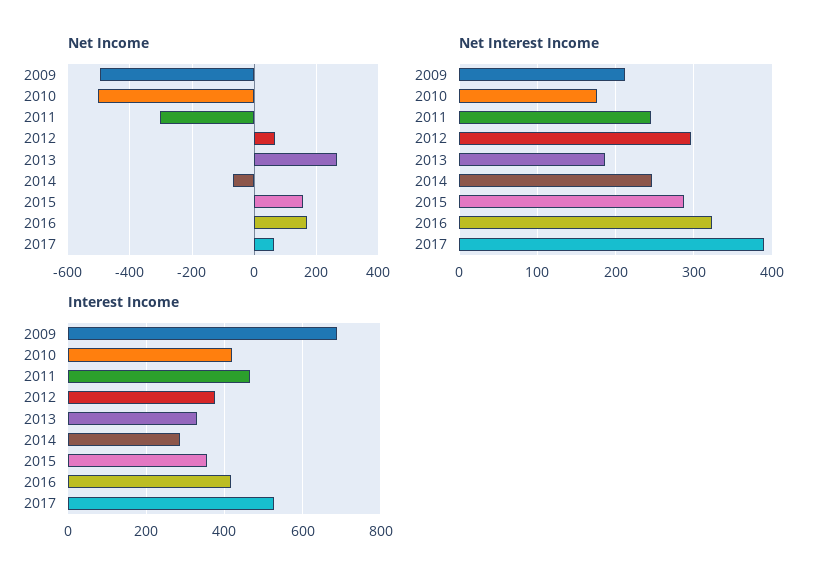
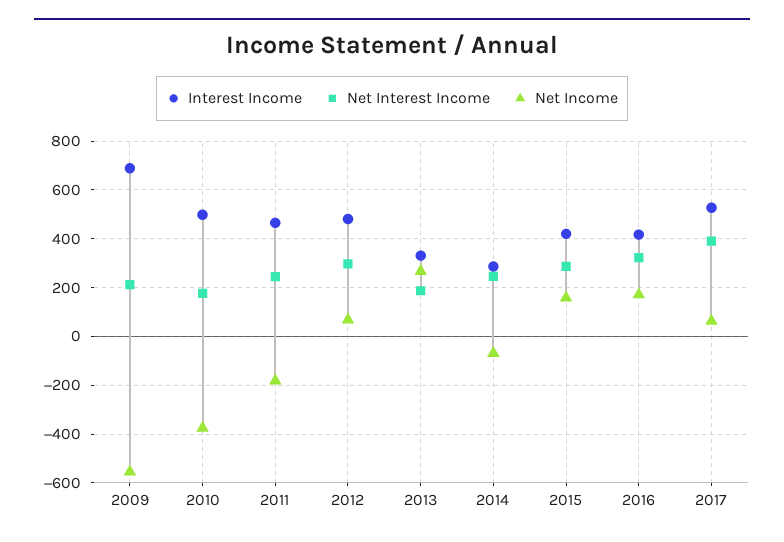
  {
    "Net Income": {
-     "2009": -500,
+     "2009": -550,
-     "2010": -500,
+     "2010": -375,
-     "2011": -300,
+     "2011": -175,
      "2012": 60,
      "2013": 260,
      "2014": -60,
      "2015": 160,
      "2016": 180,
      "2017": 60
    },
    "Net Interest Income": {
      "2009": 210,
      "2010": 180,
      "2011": 250,
      "2012": 300,
      "2013": 190,
      "2014": 250,
      "2015": 290,
      "2016": 320,
      "2017": 390
    },
    "Interest Income": {
      "2009": 680,
-     "2010": 420,
+     "2010": 500,
      "2011": 460,
-     "2012": 380,
+     "2012": 475,
      "2013": 340,
      "2014": 280,
-     "2015": 360,
+     "2015": 425,
      "2016": 420,
      "2017": 520
    }
  }

